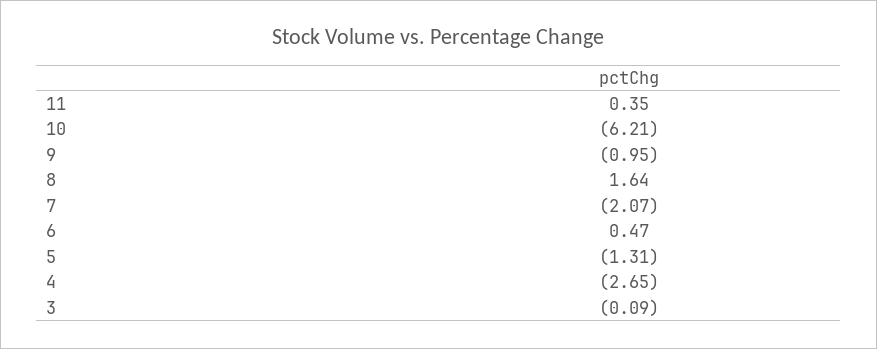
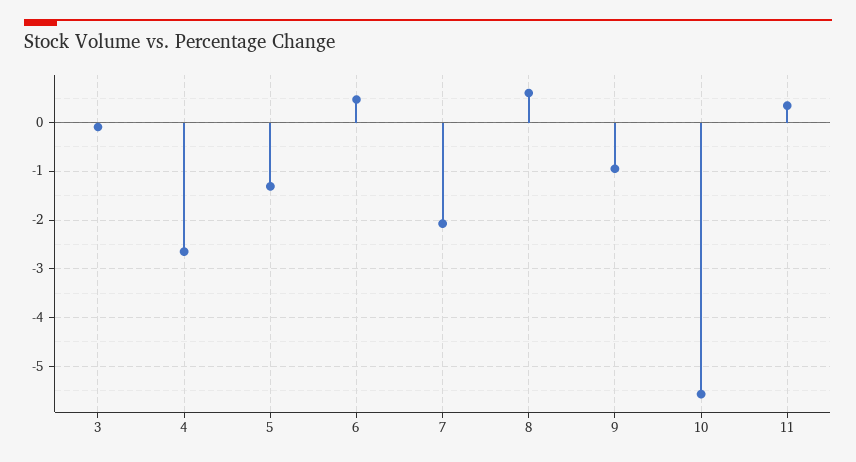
  {
    "11": 0.35,
-   "10": -6.21,
+   "10": -5.6,
    "9": -0.95,
-   "8": 1.64,
+   "8": 0.6,
    "7": -2.07,
    "6": 0.47,
    "5": -1.31,
    "4": -2.65,
    "3": -0.09
  }

